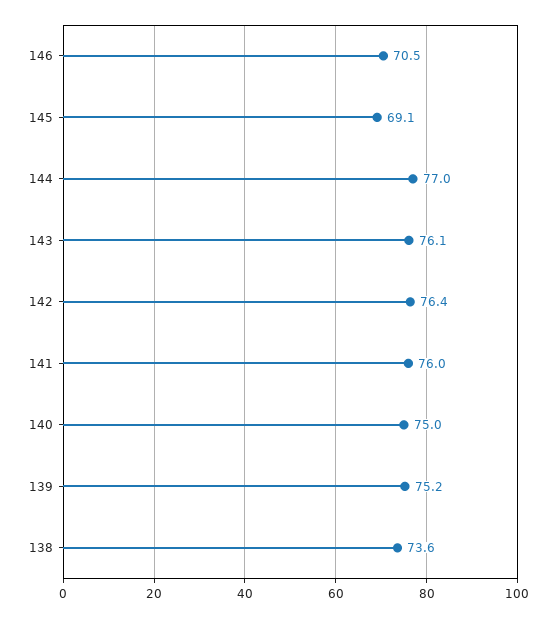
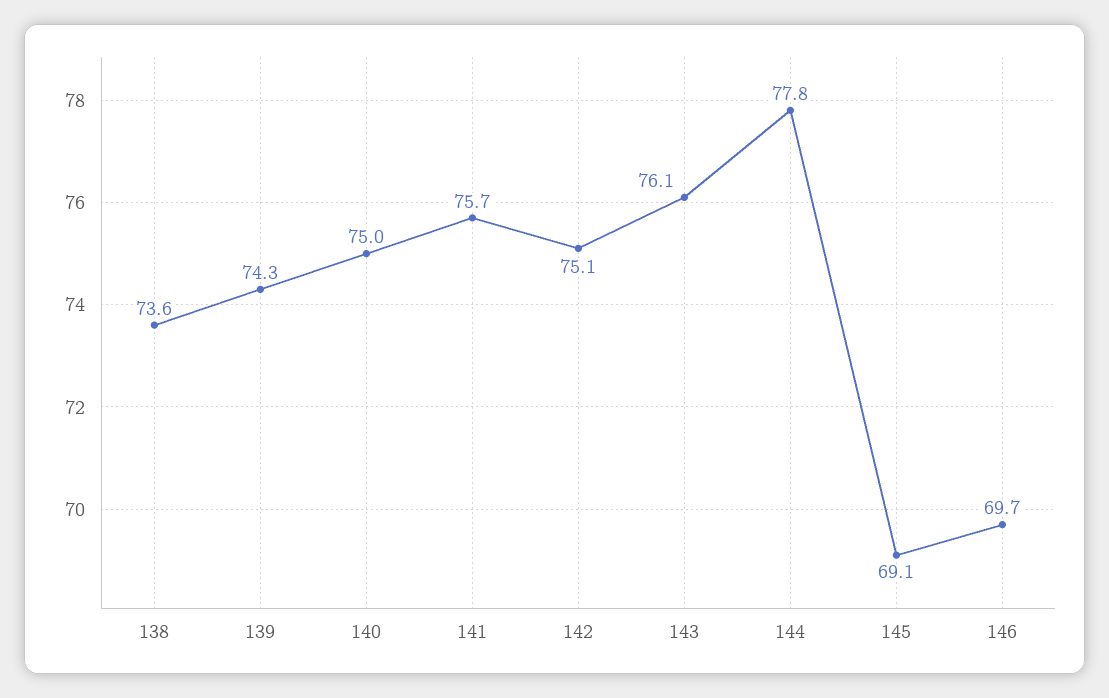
  {
-   "146": 70.5,
+   "146": 69.7,
    "145": 69.1,
-   "144": 77,
+   "144": 77.8,
    "143": 76.1,
-   "142": 76.4,
+   "142": 75.1,
-   "141": 76,
+   "141": 75.7,
    "140": 75,
-   "139": 75.2,
+   "139": 74.3,
    "138": 73.6
  }

